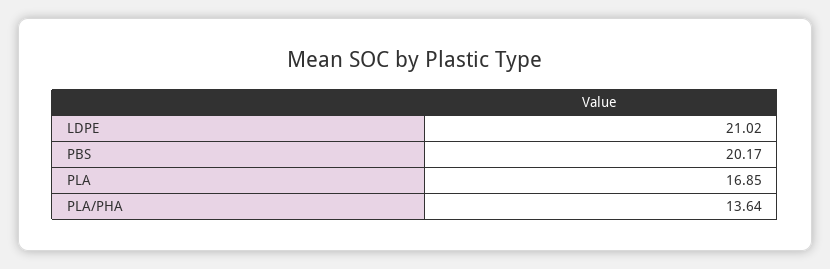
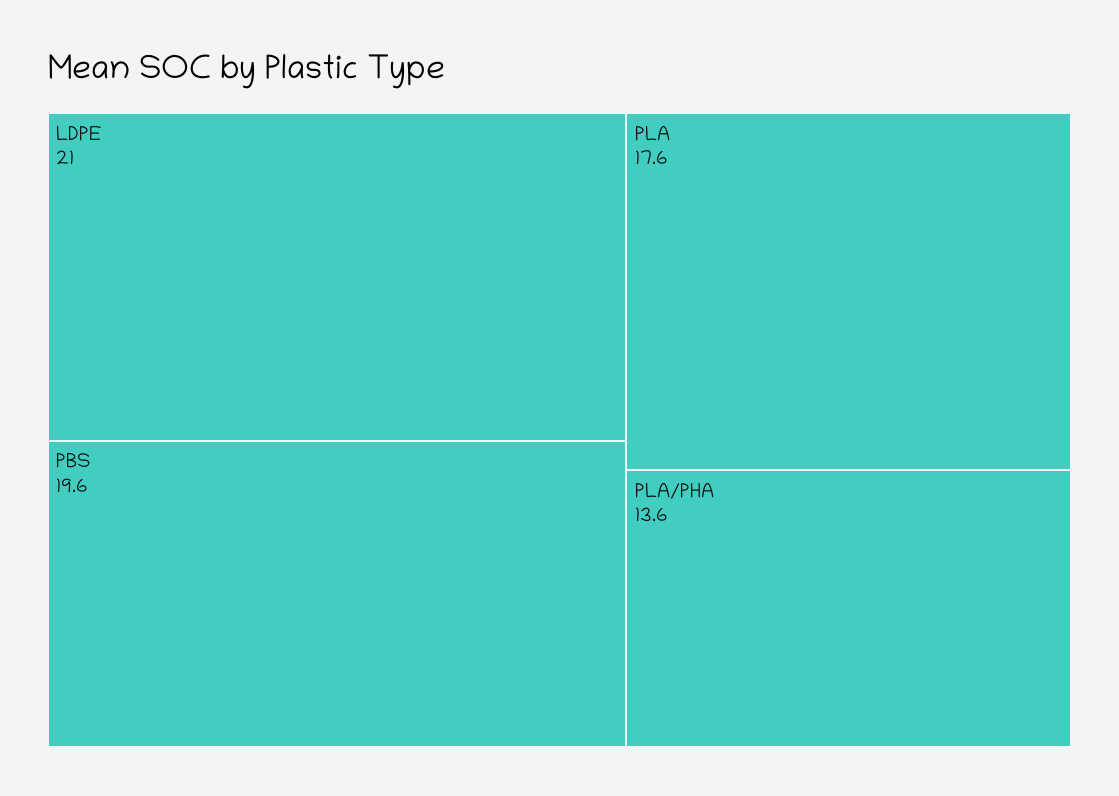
  {
    "LDPE": 21.02,
-   "PBS": 20.17,
+   "PBS": 19.6,
-   "PLA": 16.85,
+   "PLA": 17.6,
    "PLA/PHA": 13.64
  }

